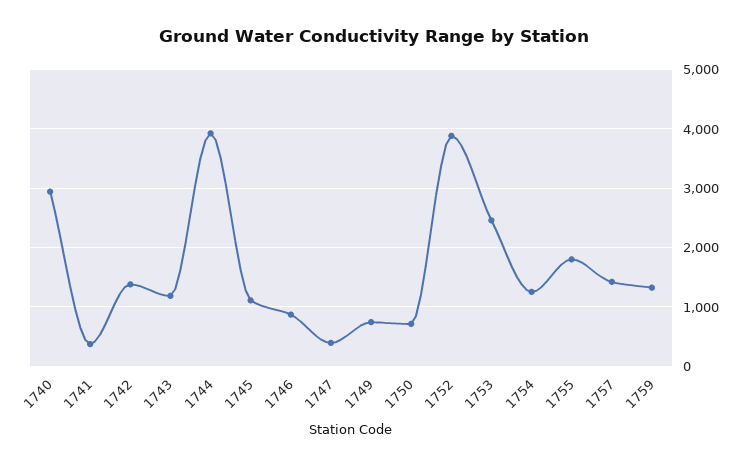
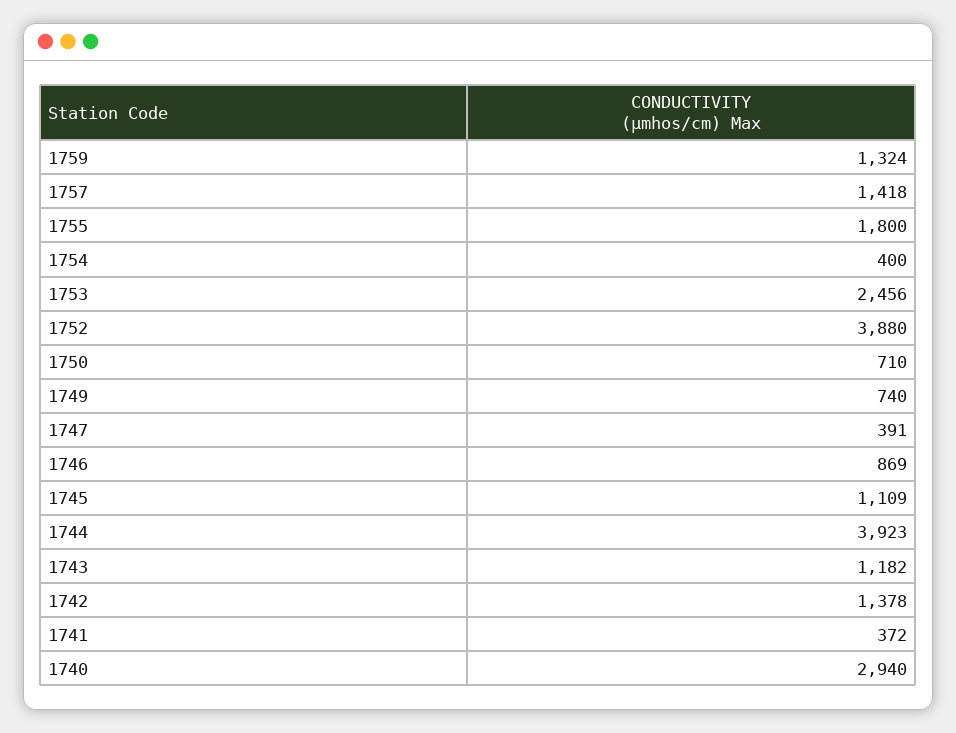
  {
    "1740": 2940,
    "1741": 372,
    "1742": 1378,
    "1743": 1182,
    "1744": 3923,
    "1745": 1109,
    "1746": 869,
    "1747": 391,
    "1749": 740,
    "1750": 710,
    "1752": 3880,
    "1753": 2456,
-   "1754": 1200,
+   "1754": 400,
    "1755": 1800,
    "1757": 1418,
    "1759": 1324
  }

